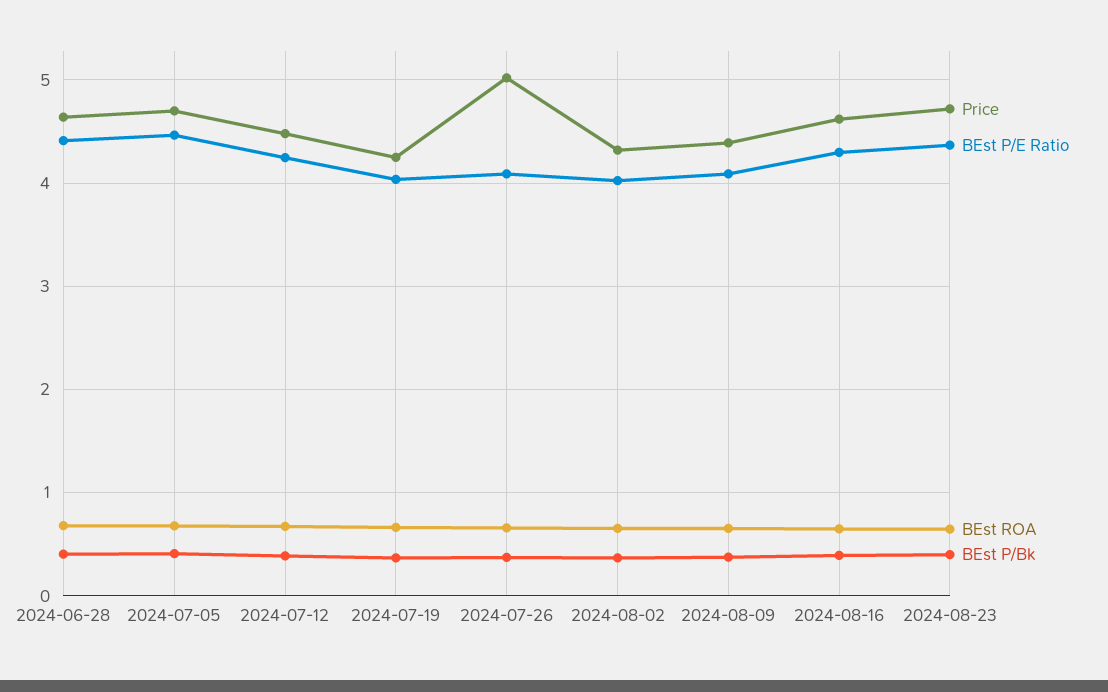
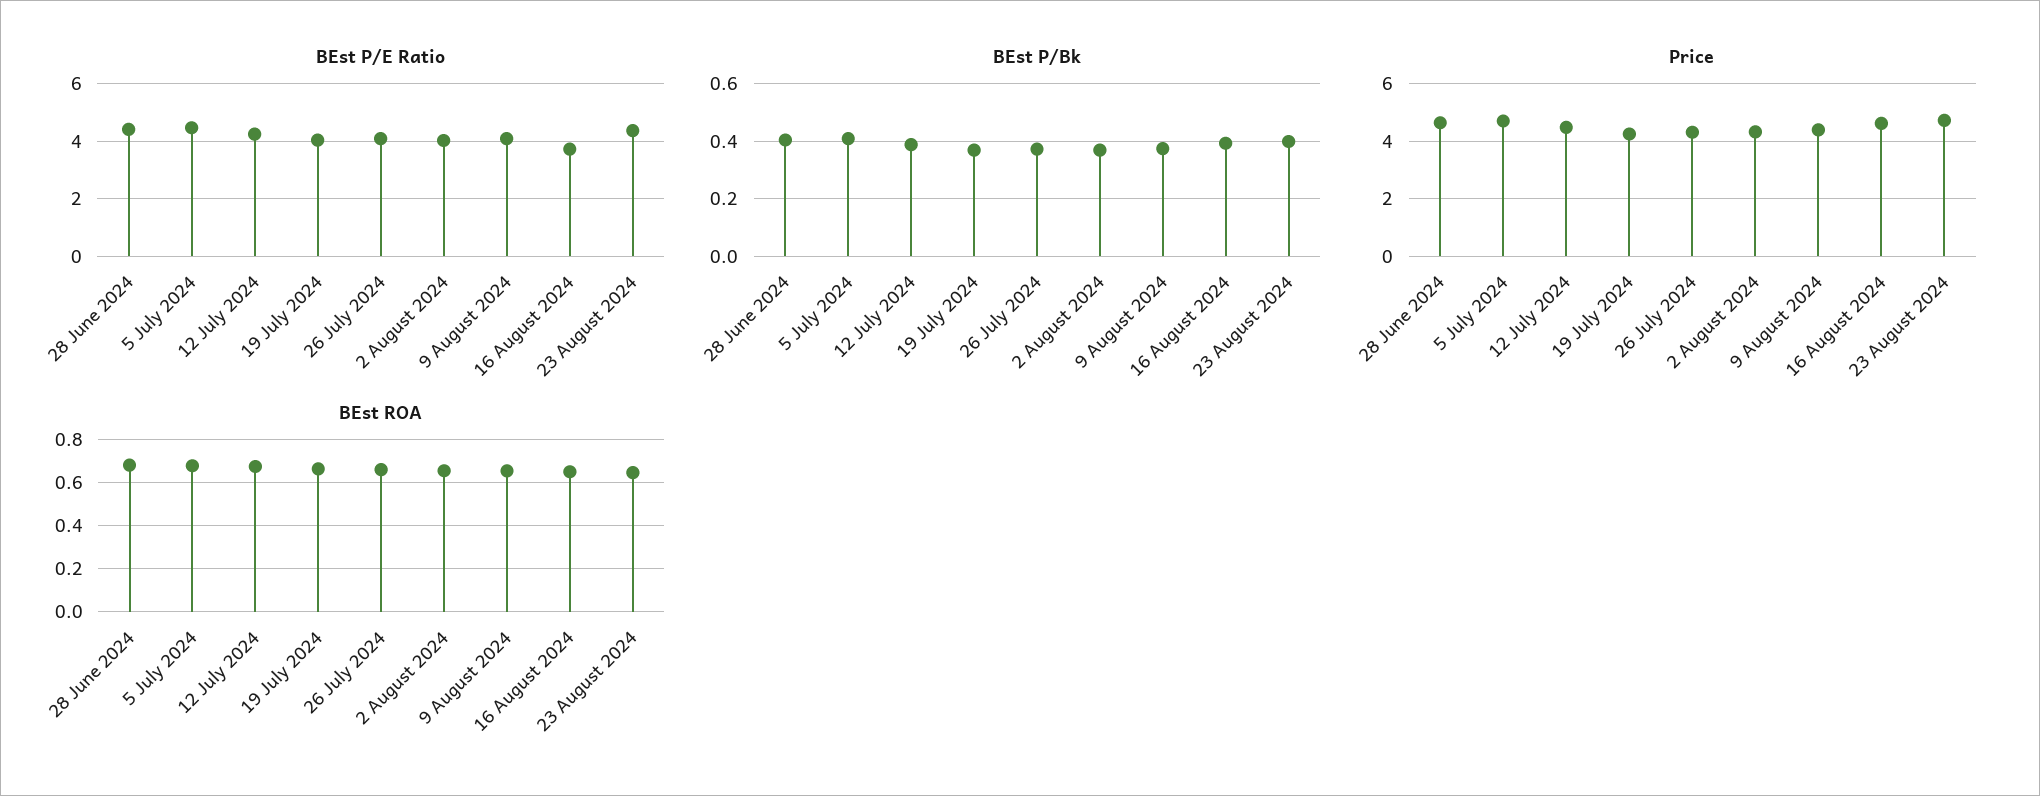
  {
    "Price": {
      "2024-06-28": 4.6,
      "2024-07-05": 4.7,
      "2024-07-12": 4.5,
      "2024-07-19": 4.3,
-     "2024-07-26": 5,
+     "2024-07-26": 4.25,
      "2024-08-02": 4.3,
      "2024-08-09": 4.4,
      "2024-08-16": 4.6,
      "2024-08-23": 4.7
    },
    "BEst P/E Ratio": {
      "2024-06-28": 4.4,
      "2024-07-05": 4.5,
      "2024-07-12": 4.2,
      "2024-07-19": 4,
      "2024-07-26": 4.1,
      "2024-08-02": 4,
      "2024-08-09": 4.1,
-     "2024-08-16": 4.3,
+     "2024-08-16": 3.75,
      "2024-08-23": 4.4
    },
    "BEst ROA": {
      "2024-06-28": 0.7,
      "2024-07-05": 0.7,
      "2024-07-12": 0.65,
      "2024-07-19": 0.65,
      "2024-07-26": 0.65,
      "2024-08-02": 0.65,
      "2024-08-09": 0.65,
      "2024-08-16": 0.65,
      "2024-08-23": 0.65
    },
    "BEst P/Bk": {
      "2024-06-28": 0.4,
      "2024-07-05": 0.4,
      "2024-07-12": 0.4,
      "2024-07-19": 0.375,
      "2024-07-26": 0.375,
      "2024-08-02": 0.375,
      "2024-08-09": 0.375,
      "2024-08-16": 0.4,
      "2024-08-23": 0.4
    }
  }

